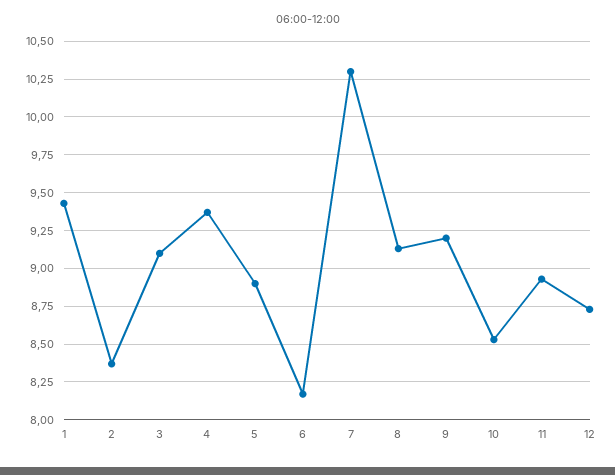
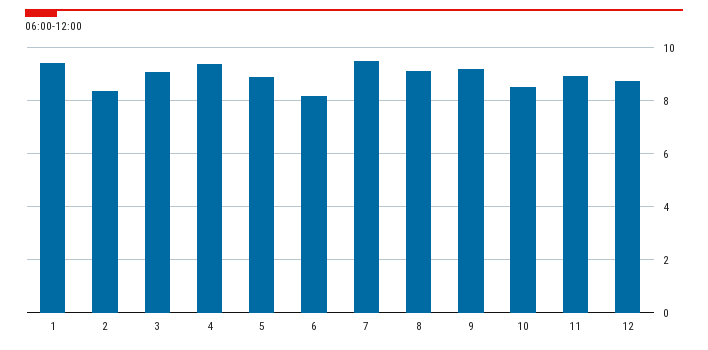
  {
    "1": 9.45,
    "2": 8.35,
    "3": 9.1,
    "4": 9.35,
    "5": 8.9,
    "6": 8.15,
-   "7": 10.3,
+   "7": 9.5,
    "8": 9.15,
    "9": 9.2,
    "10": 8.55,
    "11": 8.95,
    "12": 8.75
  }

